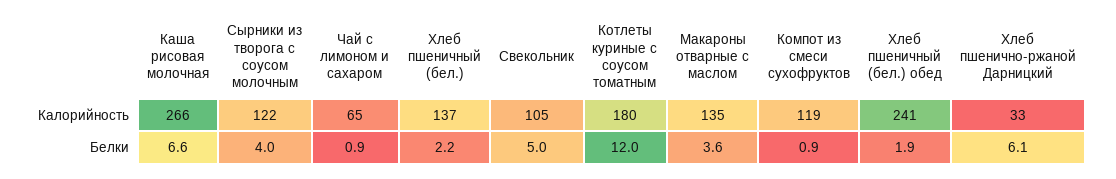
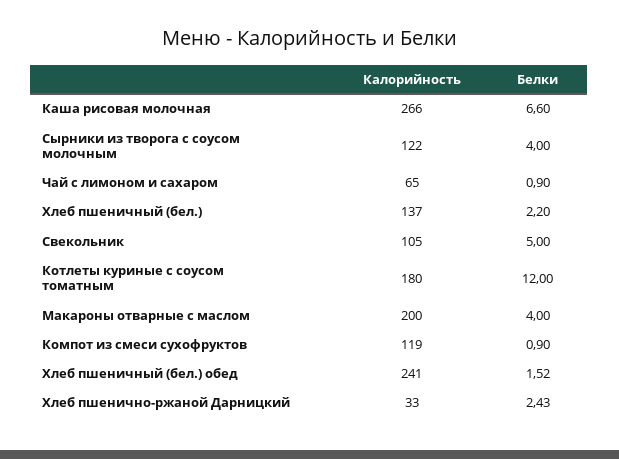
  {
    "Каша рисовая молочная": {
      "Калорийность": 266,
      "Белки": 6.6
    },
    "Сырники из творога с соусом молочным": {
      "Калорийность": 122,
      "Белки": 4
    },
    "Чай с лимоном и сахаром": {
      "Калорийность": 65,
      "Белки": 0.9
    },
    "Хлеб пшеничный (бел.)": {
      "Калорийность": 137,
      "Белки": 2.2
    },
    "Свекольник": {
      "Калорийность": 105,
      "Белки": 5
    },
    "Котлеты куриные с соусом томатным": {
      "Калорийность": 180,
      "Белки": 12
    },
    "Макароны отварные с маслом": {
-     "Калорийность": 135,
+     "Калорийность": 200,
-     "Белки": 3.6
+     "Белки": 4
    },
    "Компот из смеси сухофруктов": {
      "Калорийность": 119,
      "Белки": 0.9
    },
    "Хлеб пшеничный (бел.) обед": {
      "Калорийность": 241,
-     "Белки": 1.9
+     "Белки": 1.52
    },
    "Хлеб пшенично-ржаной Дарницкий": {
      "Калорийность": 33,
-     "Белки": 6.1
+     "Белки": 2.43
    }
  }

